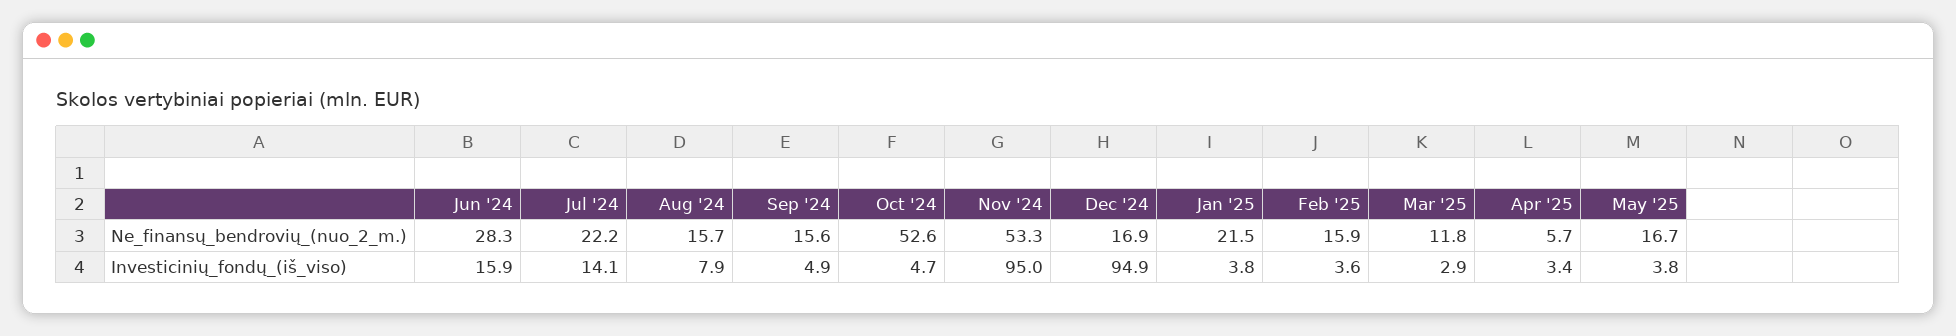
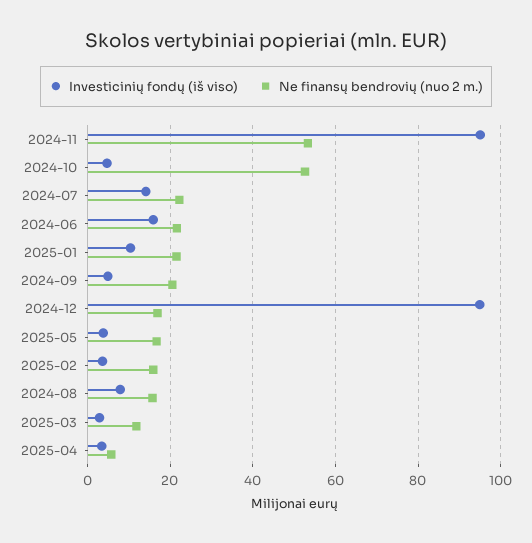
  {
    "Ne_finansų_bendrovių_(nuo_2_m.)": {
-     "Jun '24": 28.3,
+     "Jun '24": 22,
      "Jul '24": 22.2,
      "Aug '24": 15.7,
-     "Sep '24": 15.6,
+     "Sep '24": 20,
      "Oct '24": 52.6,
      "Nov '24": 53.3,
      "Dec '24": 16.9,
      "Jan '25": 21.5,
      "Feb '25": 15.9,
      "Mar '25": 11.8,
      "Apr '25": 5.7,
      "May '25": 16.7
    },
    "Investicinių_fondų_(iš_viso)": {
      "Jun '24": 15.9,
      "Jul '24": 14.1,
      "Aug '24": 7.9,
      "Sep '24": 4.9,
      "Oct '24": 4.7,
      "Nov '24": 95,
      "Dec '24": 94.9,
-     "Jan '25": 3.8,
+     "Jan '25": 10,
      "Feb '25": 3.6,
      "Mar '25": 2.9,
      "Apr '25": 3.4,
      "May '25": 3.8
    }
  }

